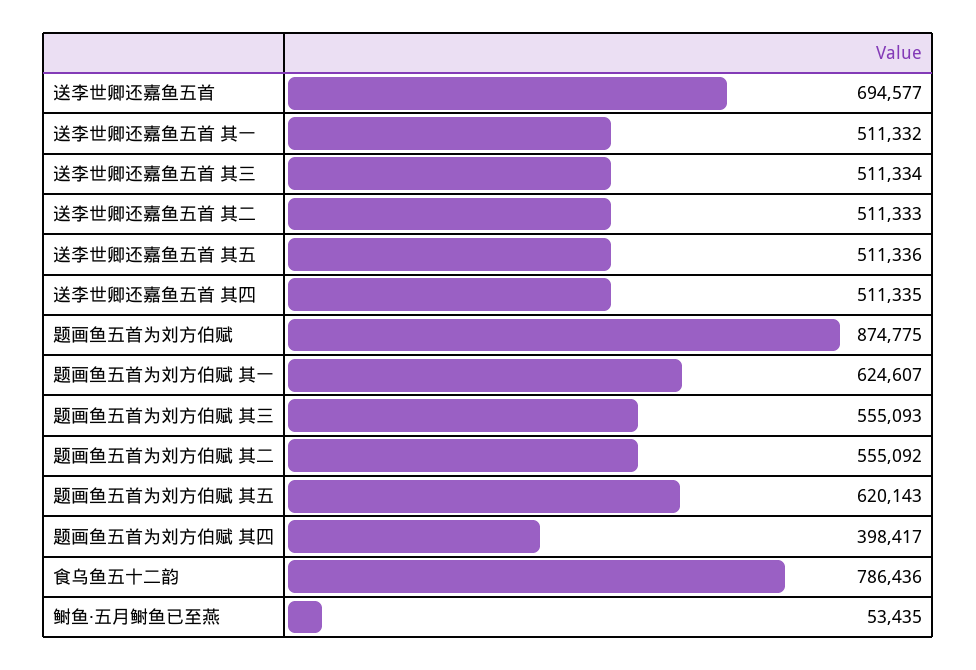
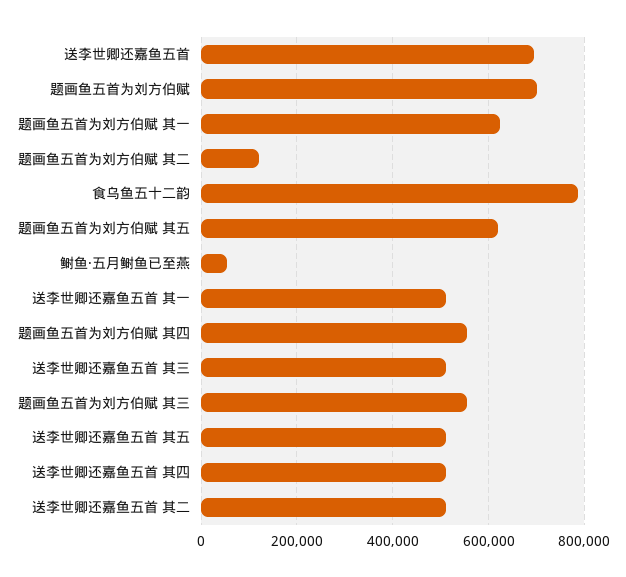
  {
    "送李世卿还嘉鱼五首": 694577,
    "送李世卿还嘉鱼五首 其一": 511332,
    "送李世卿还嘉鱼五首 其三": 511334,
    "送李世卿还嘉鱼五首 其二": 511333,
    "送李世卿还嘉鱼五首 其五": 511336,
    "送李世卿还嘉鱼五首 其四": 511335,
-   "题画鱼五首为刘方伯赋": 874775,
+   "题画鱼五首为刘方伯赋": 700000,
    "题画鱼五首为刘方伯赋 其一": 624607,
    "题画鱼五首为刘方伯赋 其三": 555093,
-   "题画鱼五首为刘方伯赋 其二": 555092,
+   "题画鱼五首为刘方伯赋 其二": 120000,
    "题画鱼五首为刘方伯赋 其五": 620143,
-   "题画鱼五首为刘方伯赋 其四": 398417,
+   "题画鱼五首为刘方伯赋 其四": 560000,
    "食乌鱼五十二韵": 786436,
    "鲥鱼·五月鲥鱼已至燕": 53435
  }

